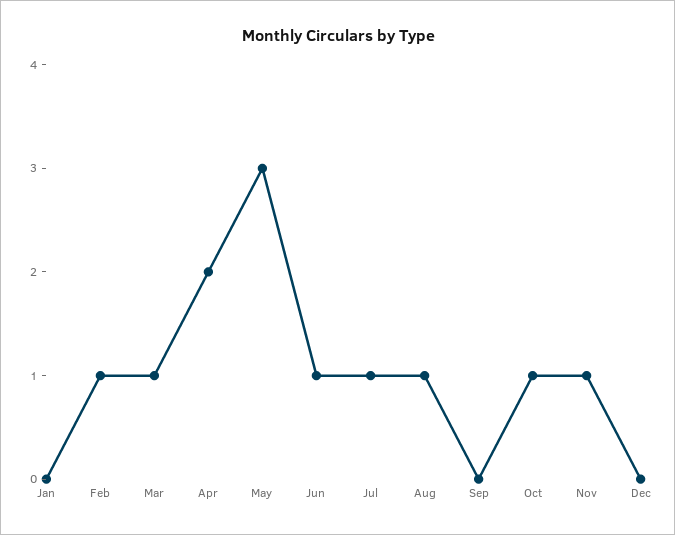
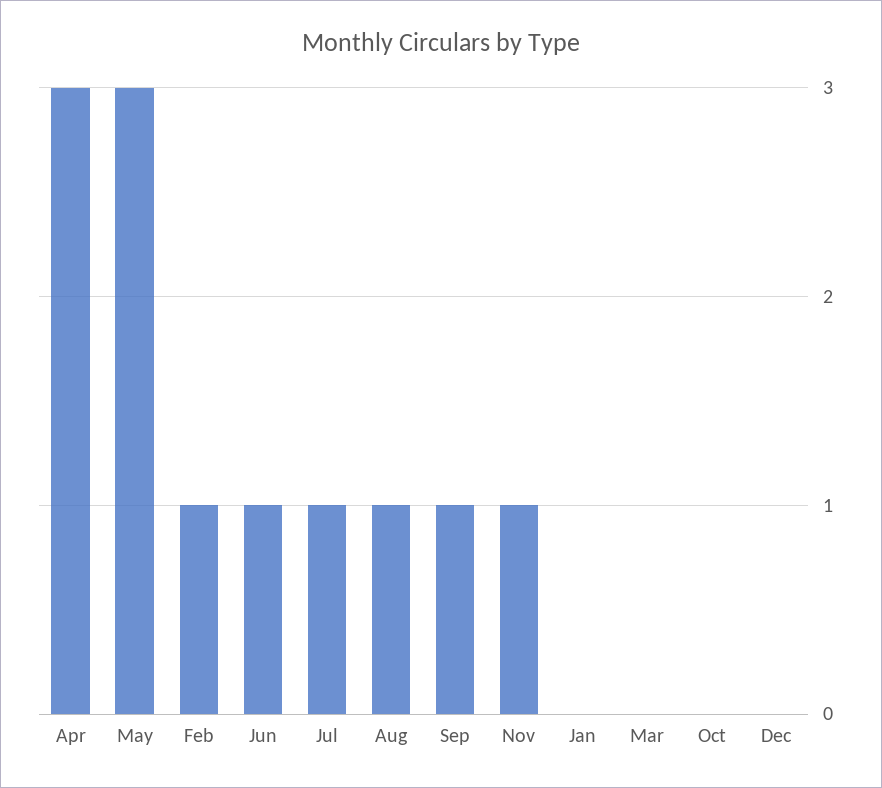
  {
    "Jan": 0,
    "Feb": 1,
-   "Mar": 1,
+   "Mar": 0,
-   "Apr": 2,
+   "Apr": 3,
    "May": 3,
    "Jun": 1,
    "Jul": 1,
    "Aug": 1,
-   "Sep": 0,
+   "Sep": 1,
-   "Oct": 1,
+   "Oct": 0,
    "Nov": 1,
    "Dec": 0
  }

